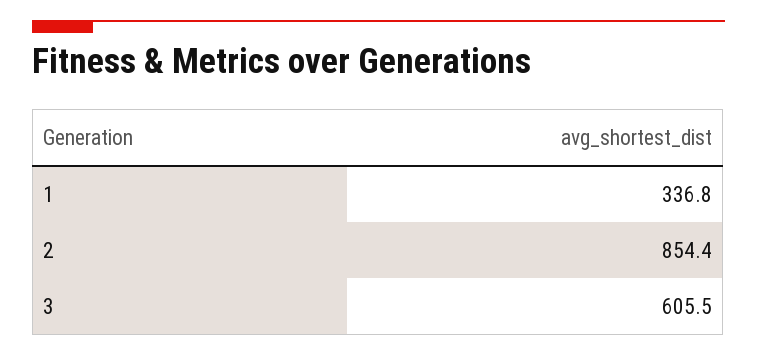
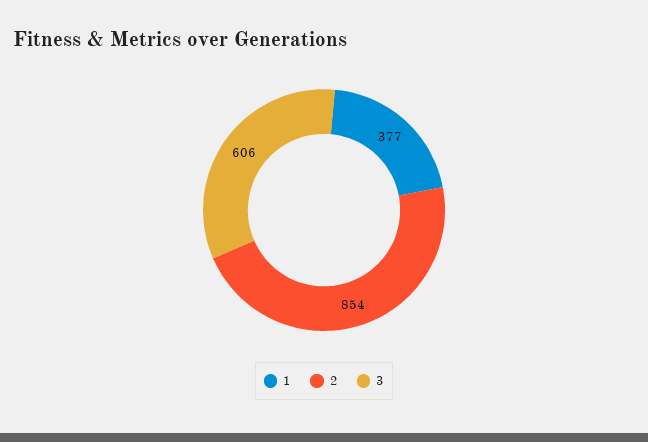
  {
-   "1": 336.8,
+   "1": 377,
    "2": 854.4,
    "3": 605.5
  }

